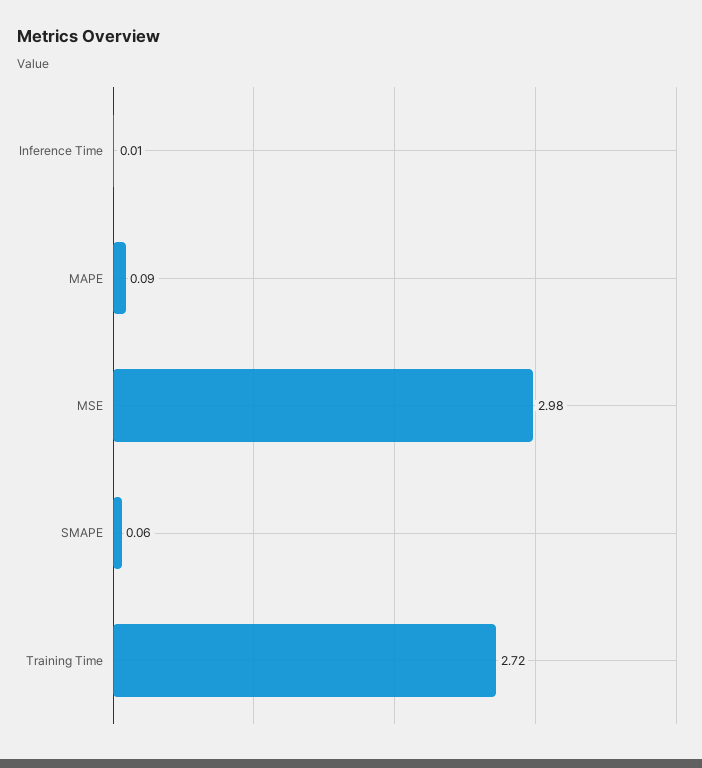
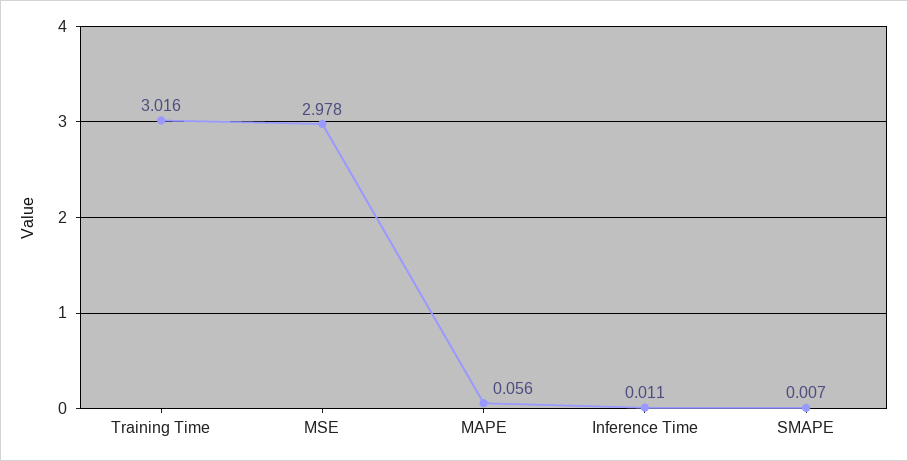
  {
    "Inference Time": 0.011,
-   "MAPE": 0.09,
+   "MAPE": 0.056,
    "MSE": 2.978,
-   "SMAPE": 0.06,
+   "SMAPE": 0.007,
-   "Training Time": 2.72
+   "Training Time": 3.016
  }

